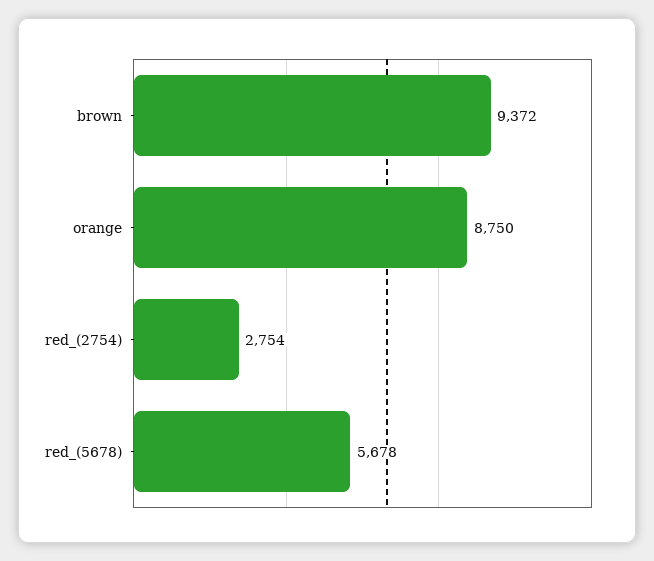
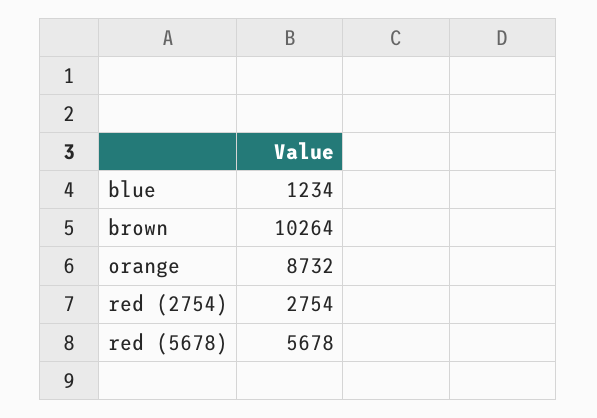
  {
-   "brown": 9372,
+   "brown": 10264,
-   "orange": 8750,
+   "orange": 8732,
    "red_(2754)": 2754,
-   "red_(5678)": 5678
+   "red_(5678)": 5678,
+   "blue": 1234
  }

